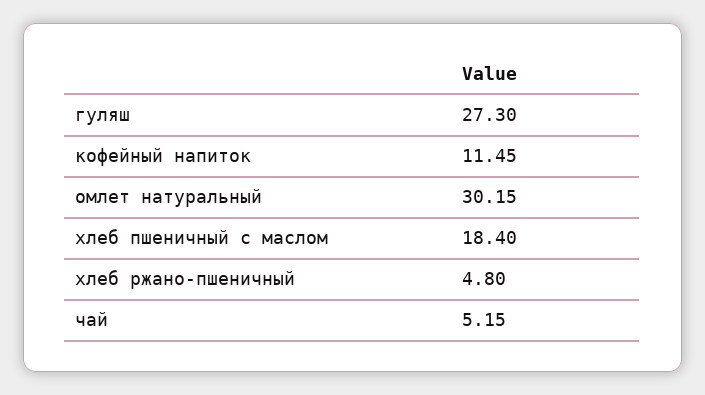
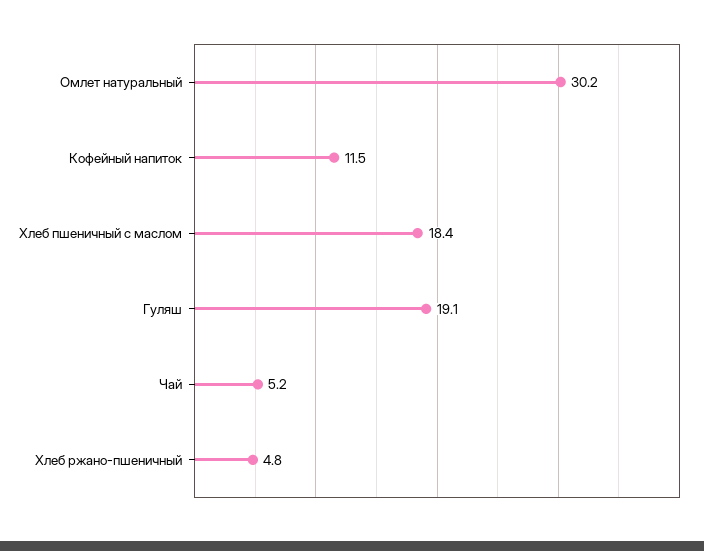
  {
-   "гуляш": 27.3,
+   "гуляш": 19.1,
    "кофейный напиток": 11.45,
    "омлет натуральный": 30.15,
    "хлеб пшеничный с маслом": 18.4,
    "хлеб ржано-пшеничный": 4.8,
    "чай": 5.15
  }

